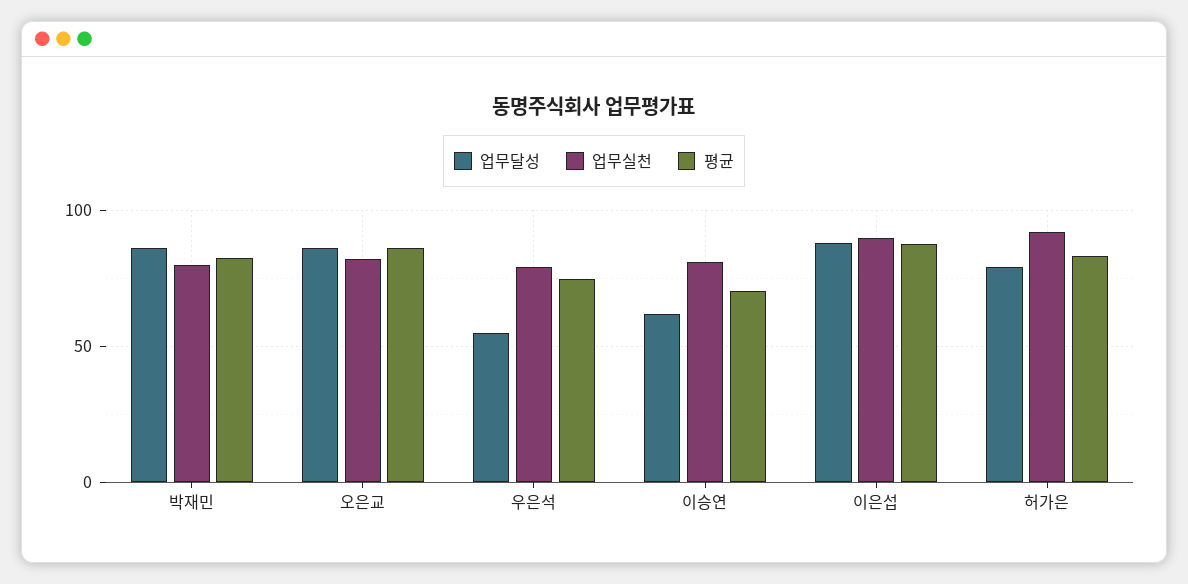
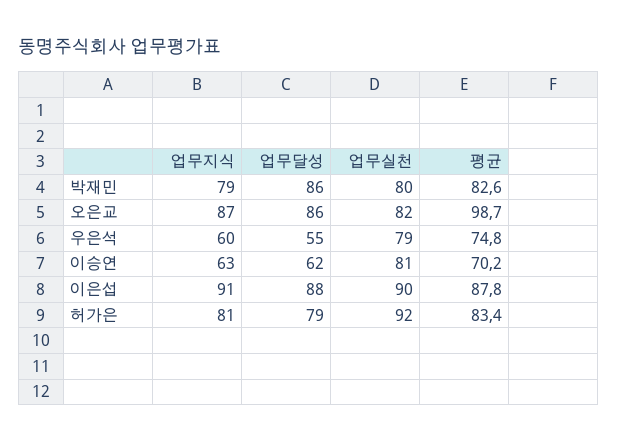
  {
    "업무달성": {
      "박재민": 86,
      "오은교": 86,
      "우은석": 55,
      "이승연": 62,
      "이은섭": 88,
      "허가은": 79
    },
    "업무실천": {
      "박재민": 80,
      "오은교": 82,
      "우은석": 79,
      "이승연": 81,
      "이은섭": 90,
      "허가은": 92
    },
    "평균": {
      "박재민": 82.6,
-     "오은교": 85,
+     "오은교": 98.7,
      "우은석": 74.8,
      "이승연": 70.2,
      "이은섭": 87.8,
      "허가은": 83.4
-   }
+   },
+   "업무지식": {
+     "박재민": 79,
+     "오은교": 87,
+     "우은석": 60,
+     "이승연": 63,
+     "이은섭": 91,
+     "허가은": 81
+   }
  }

